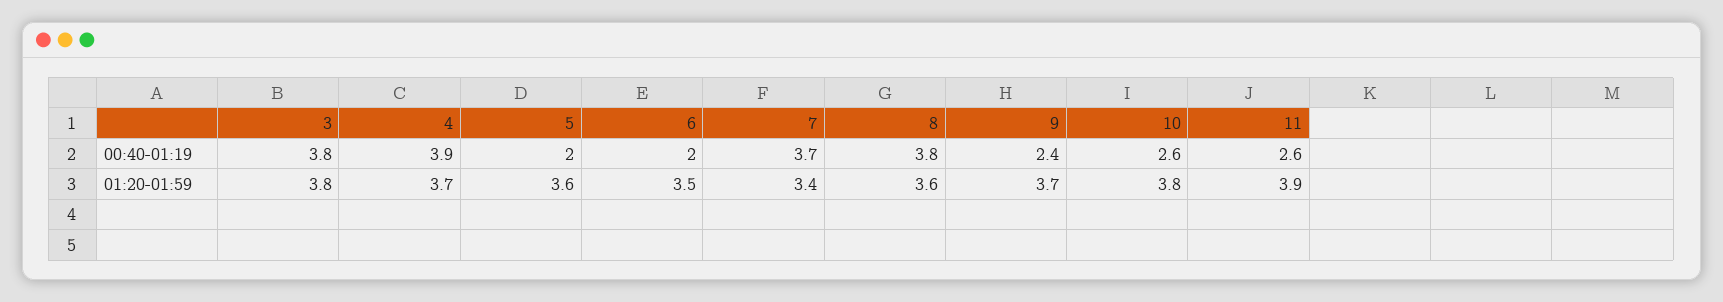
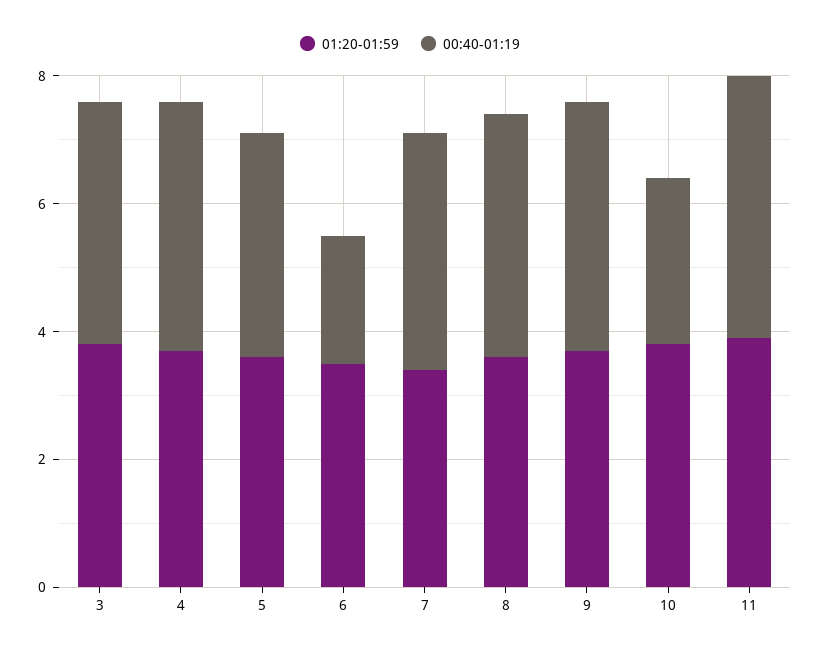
  {
    "00:40-01:19": {
      "3": 3.8,
      "4": 3.9,
-     "5": 2,
+     "5": 3.5,
      "6": 2,
      "7": 3.7,
      "8": 3.8,
-     "9": 2.4,
+     "9": 4,
      "10": 2.6,
-     "11": 2.6
+     "11": 4
    },
    "01:20-01:59": {
      "3": 3.8,
      "4": 3.7,
      "5": 3.6,
      "6": 3.5,
      "7": 3.4,
      "8": 3.6,
      "9": 3.7,
      "10": 3.8,
      "11": 3.9
    }
  }

